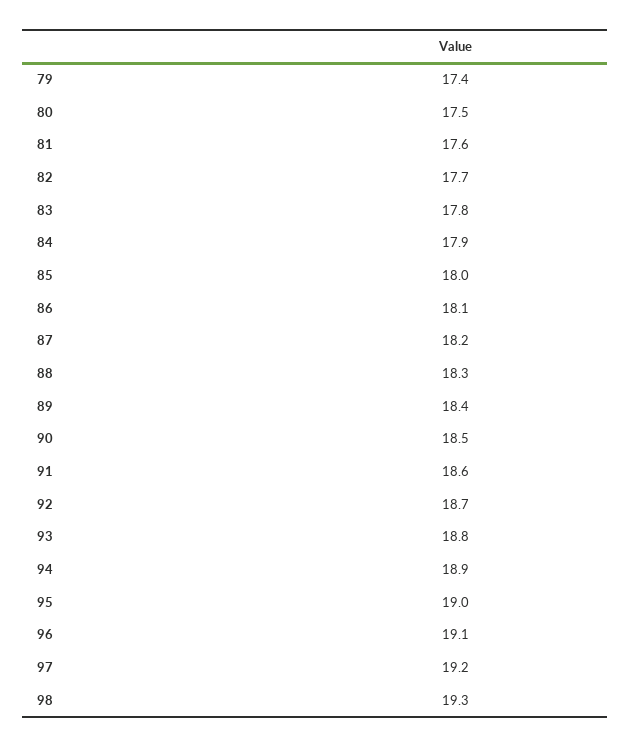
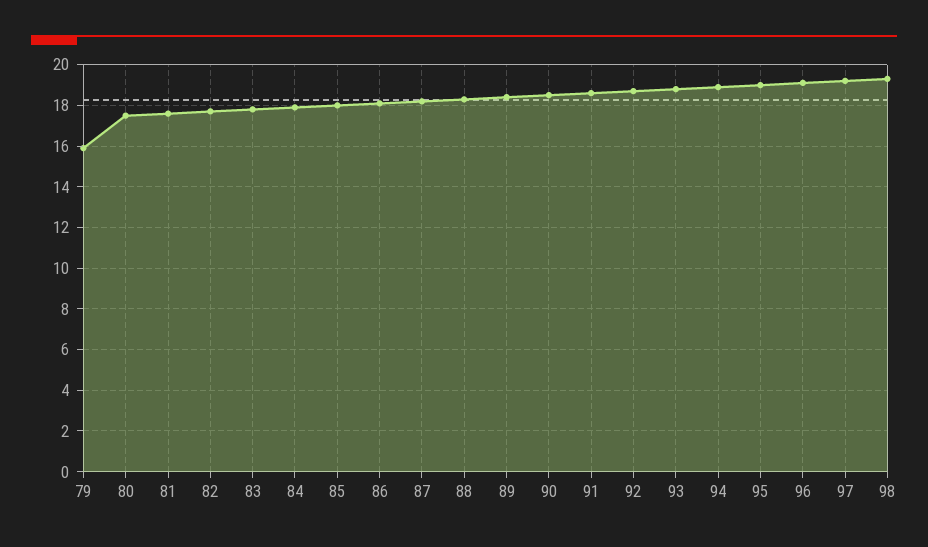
  {
-   "79": 17.4,
+   "79": 16,
    "80": 17.5,
    "81": 17.6,
    "82": 17.7,
    "83": 17.8,
    "84": 17.9,
    "85": 18,
    "86": 18.1,
    "87": 18.2,
    "88": 18.3,
    "89": 18.4,
    "90": 18.5,
    "91": 18.6,
    "92": 18.7,
    "93": 18.8,
    "94": 18.9,
    "95": 19,
    "96": 19.1,
    "97": 19.2,
    "98": 19.3
  }

